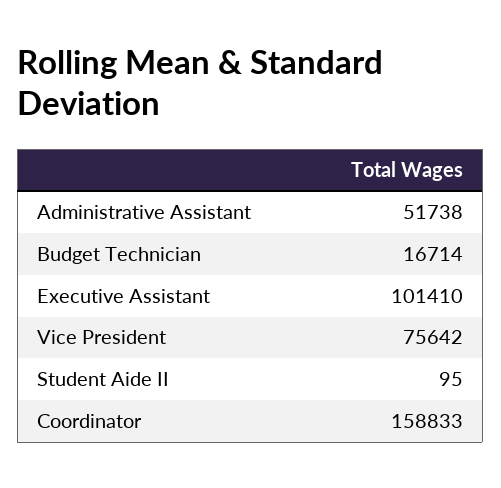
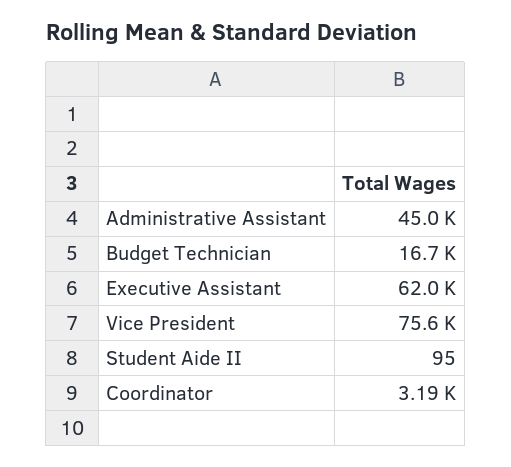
  {
-   "Administrative Assistant": 51738,
+   "Administrative Assistant": 45000,
    "Budget Technician": 16714,
-   "Executive Assistant": 101410,
+   "Executive Assistant": 62000,
    "Vice President": 75642,
    "Student Aide II": 95,
-   "Coordinator": 158833
+   "Coordinator": 3190
  }

